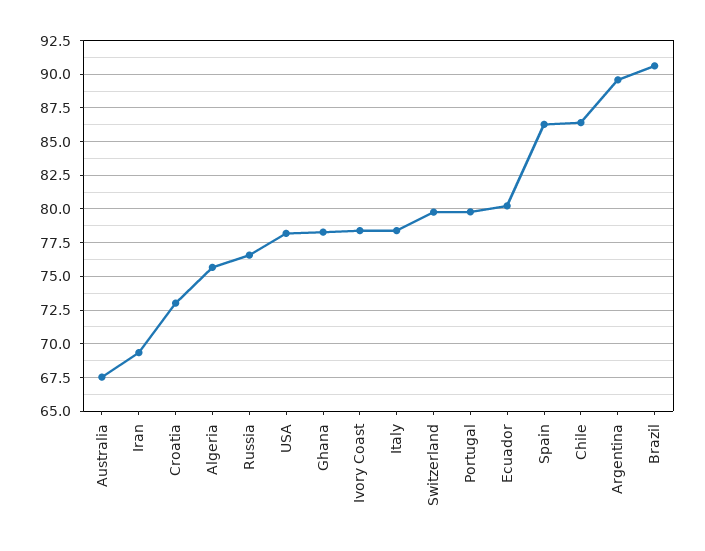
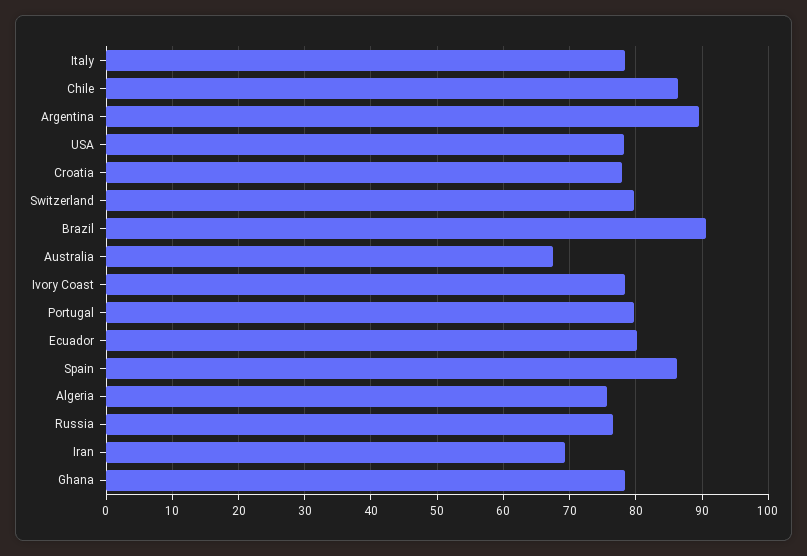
  {
    "Australia": 67.5,
    "Iran": 69.5,
-   "Croatia": 73,
+   "Croatia": 78,
    "Algeria": 75.5,
    "Russia": 76.5,
    "USA": 78,
    "Ghana": 78.5,
    "Ivory Coast": 78.5,
    "Italy": 78.5,
    "Switzerland": 80,
    "Portugal": 80,
    "Ecuador": 80,
    "Spain": 86.5,
    "Chile": 86.5,
    "Argentina": 89.5,
    "Brazil": 90.5
  }

